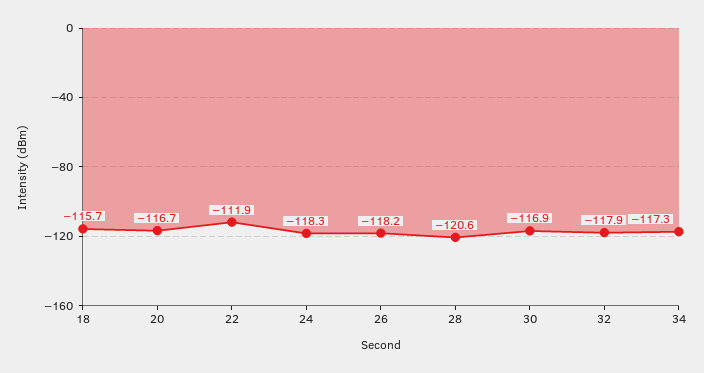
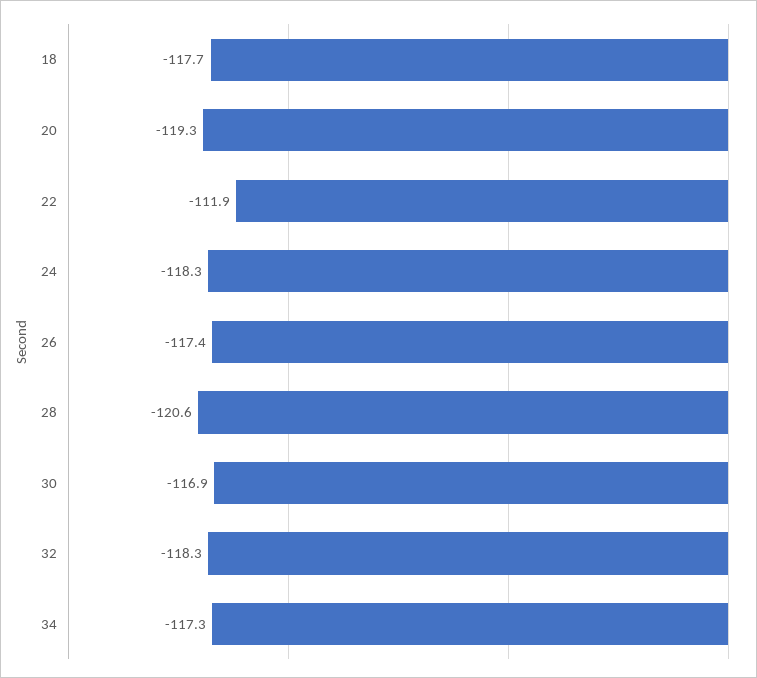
  {
-   "18": -115.7,
+   "18": -117.7,
-   "20": -116.7,
+   "20": -119.3,
    "22": -111.9,
    "24": -118.3,
-   "26": -118.2,
+   "26": -117.4,
    "28": -120.6,
    "30": -116.9,
-   "32": -117.9,
+   "32": -118.3,
    "34": -117.3
  }

